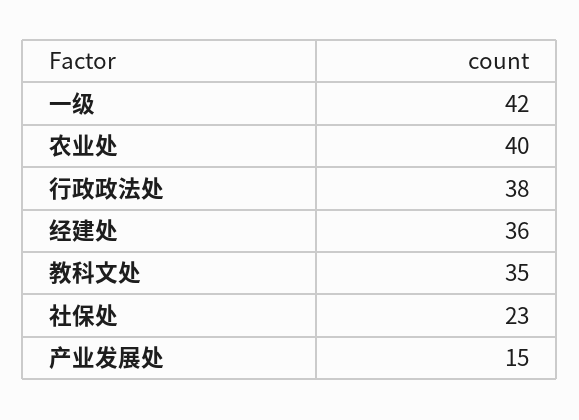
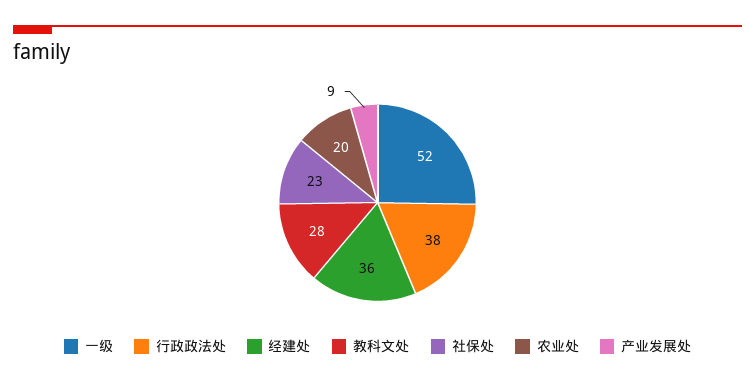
  {
-   "一级": 42,
+   "一级": 52,
-   "农业处": 40,
+   "农业处": 20,
    "行政政法处": 38,
    "经建处": 36,
-   "教科文处": 35,
+   "教科文处": 28,
    "社保处": 23,
-   "产业发展处": 15
+   "产业发展处": 9
  }

